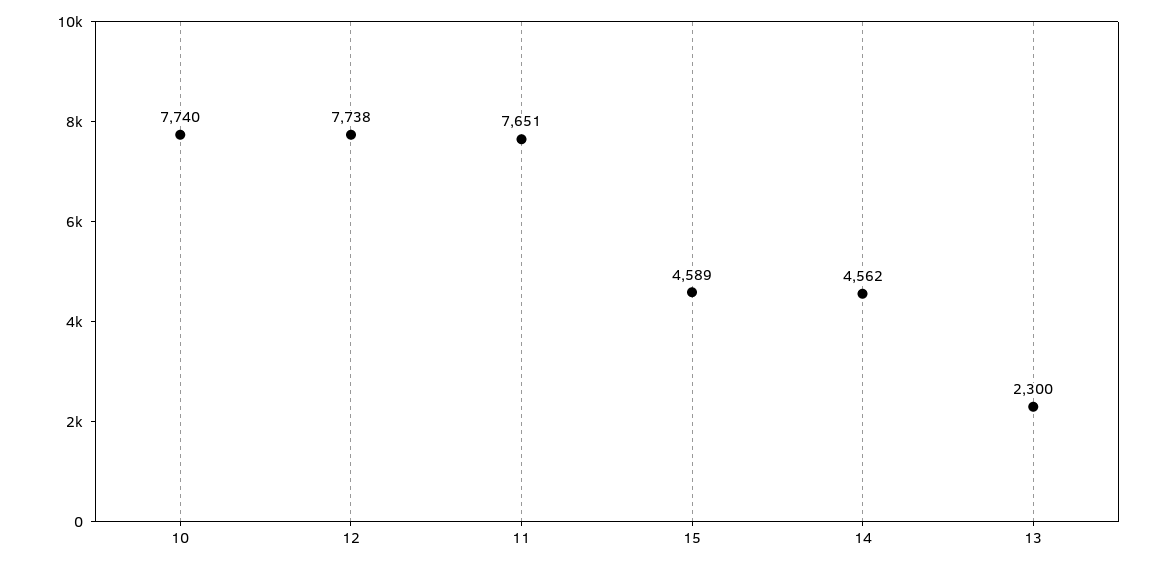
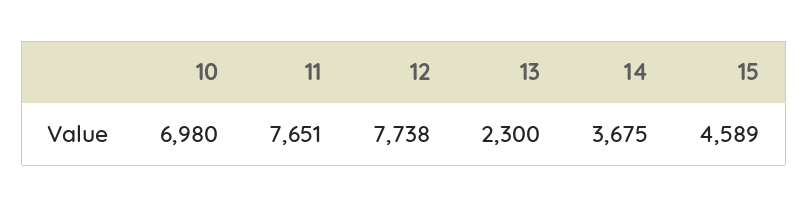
  {
-   "10": 7740,
+   "10": 6980,
    "12": 7738,
    "11": 7651,
    "15": 4589,
-   "14": 4562,
+   "14": 3675,
    "13": 2300
  }

